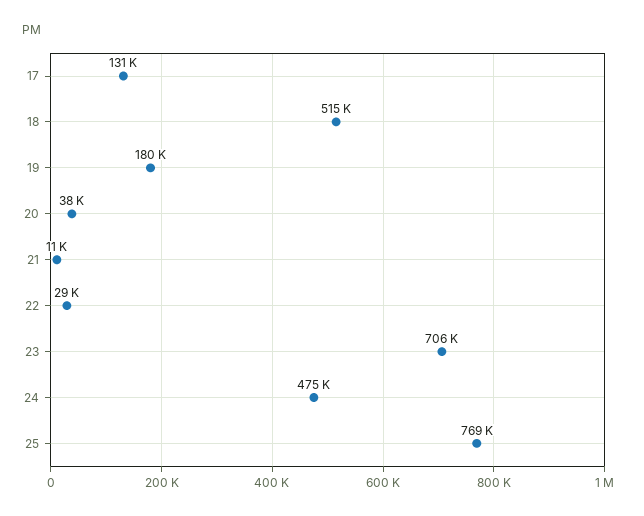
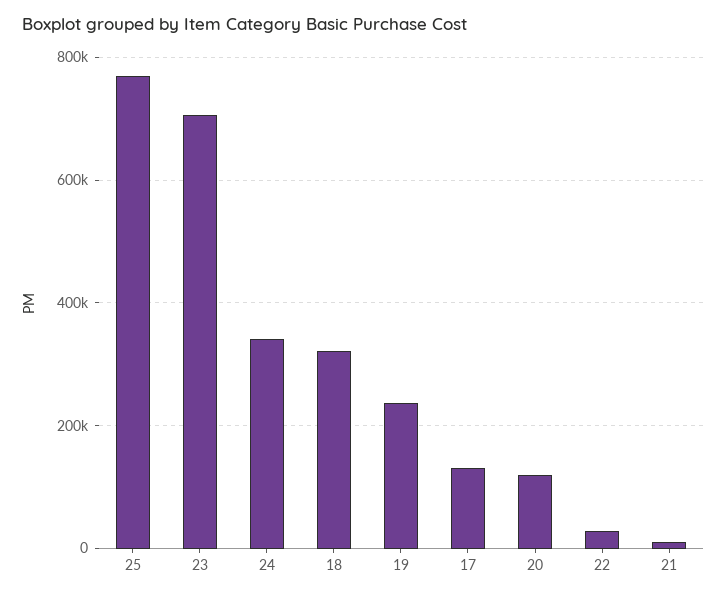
  {
    "17": 131000,
-   "18": 515000,
+   "18": 320000,
-   "19": 180000,
+   "19": 240000,
-   "20": 38000,
+   "20": 120000,
    "21": 11000,
    "22": 29000,
    "23": 706000,
-   "24": 475000,
+   "24": 340000,
    "25": 769000
  }

